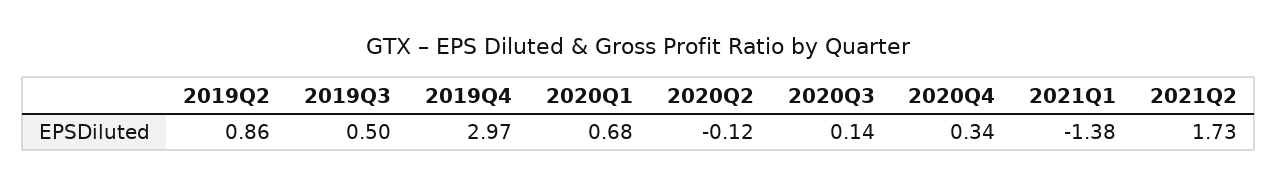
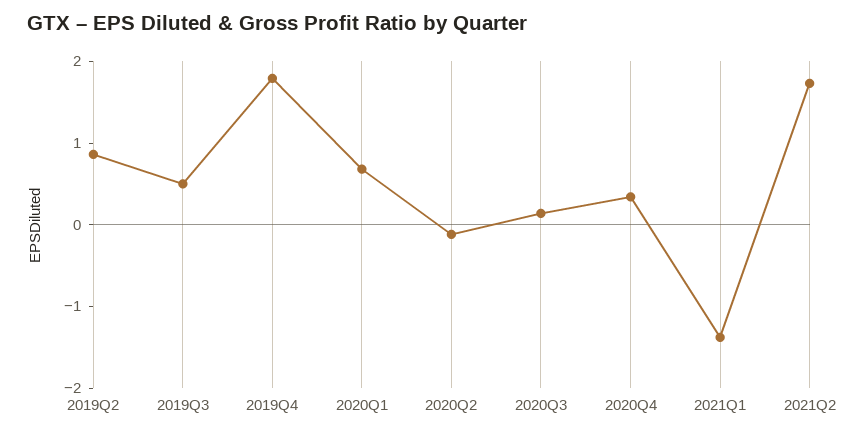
  {
    "2019Q2": 0.86,
    "2019Q3": 0.5,
-   "2019Q4": 2.97,
+   "2019Q4": 1.8,
    "2020Q1": 0.68,
    "2020Q2": -0.12,
    "2020Q3": 0.14,
    "2020Q4": 0.34,
    "2021Q1": -1.38,
    "2021Q2": 1.73
  }

